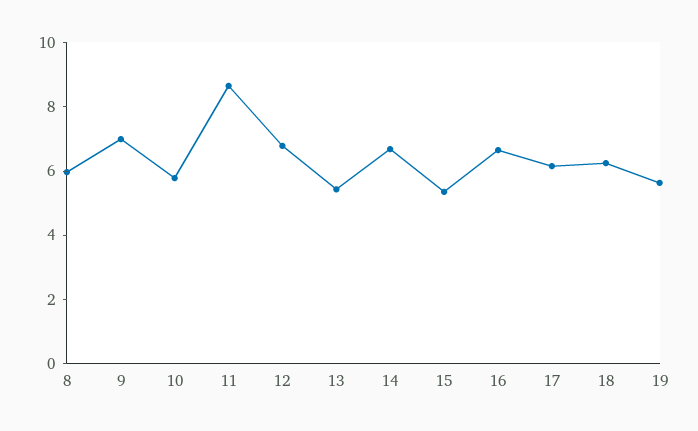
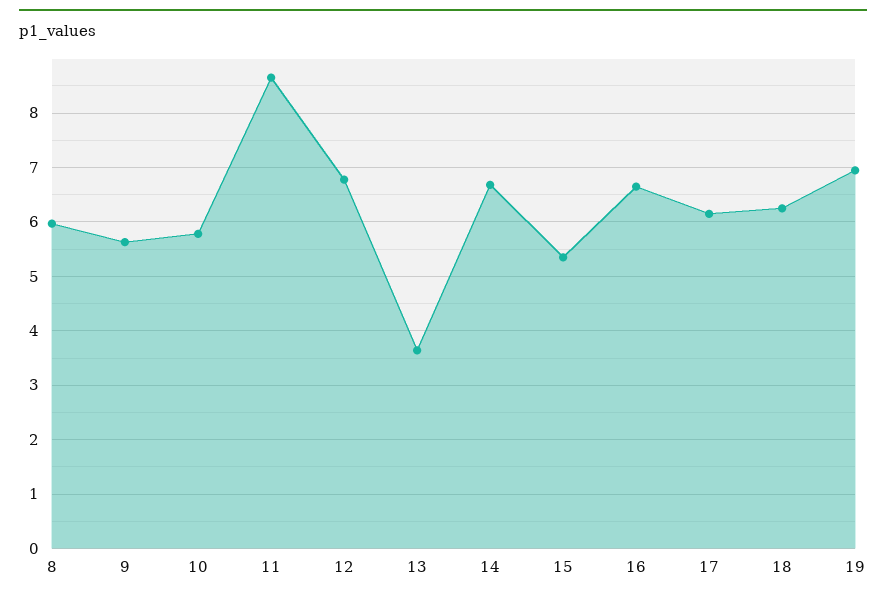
  {
    "8": 6,
-   "9": 7,
+   "9": 5.6,
    "10": 5.8,
    "11": 8.6,
    "12": 6.8,
-   "13": 5.5,
+   "13": 3.6,
    "14": 6.6,
    "15": 5.4,
    "16": 6.6,
    "17": 6.2,
    "18": 6.2,
-   "19": 5.5
+   "19": 7
  }

